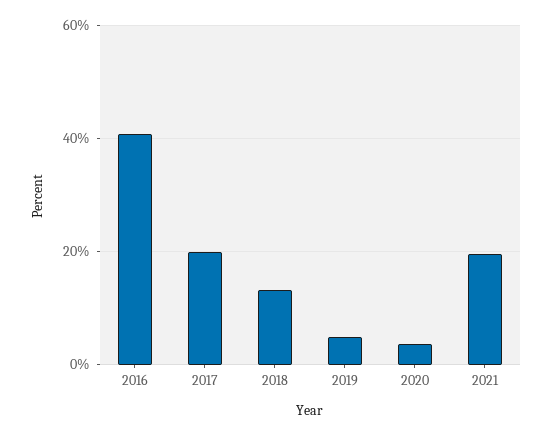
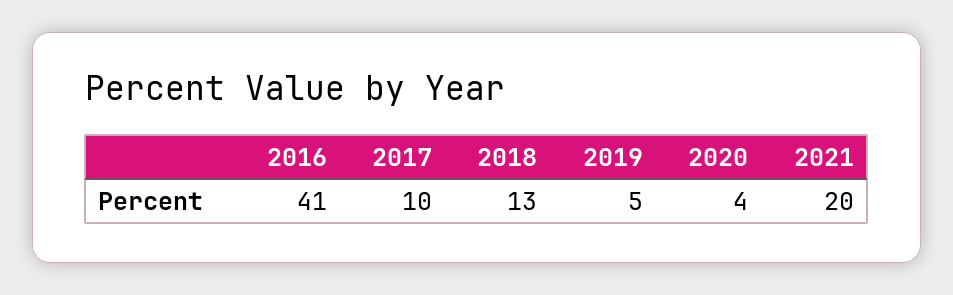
  {
    "2016": 41,
-   "2017": 20,
+   "2017": 10,
    "2018": 13,
    "2019": 5,
    "2020": 4,
    "2021": 20
  }

